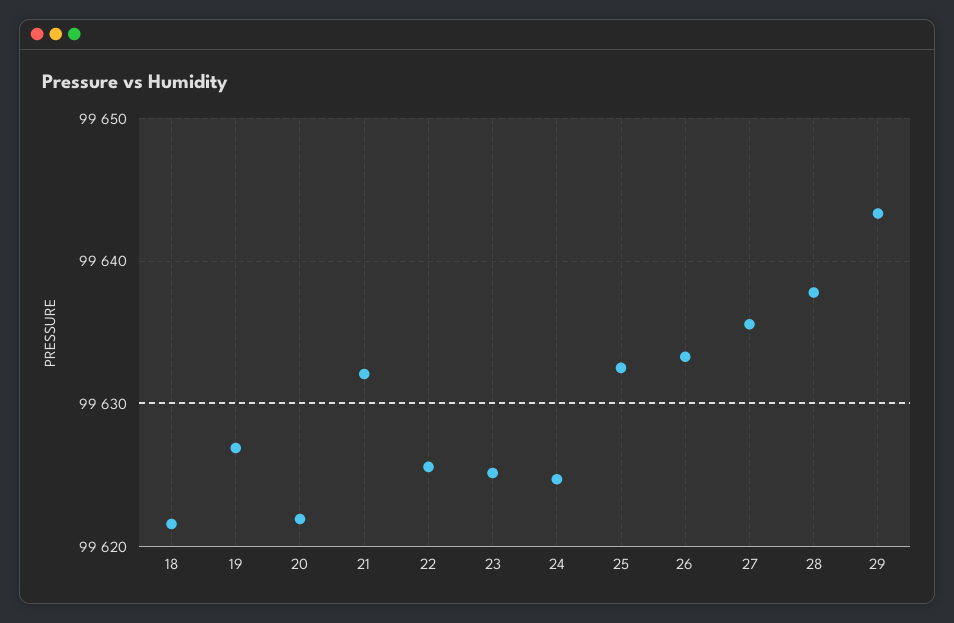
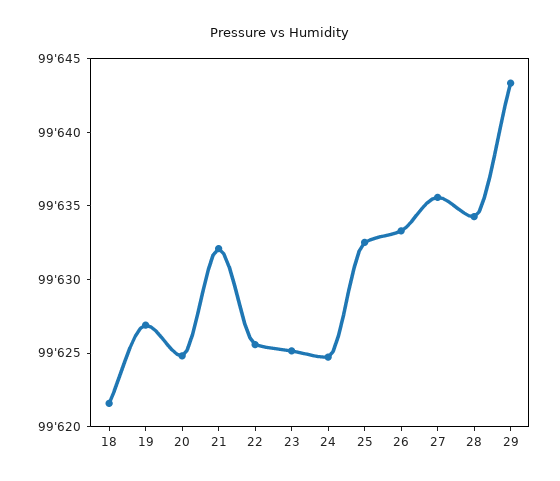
  {
    "18": 99622,
    "19": 99627,
-   "20": 99622,
+   "20": 99625,
    "21": 99632,
    "22": 99626,
    "23": 99625,
    "24": 99625,
    "25": 99633,
    "26": 99633,
    "27": 99636,
-   "28": 99638,
+   "28": 99634,
    "29": 99643
  }

